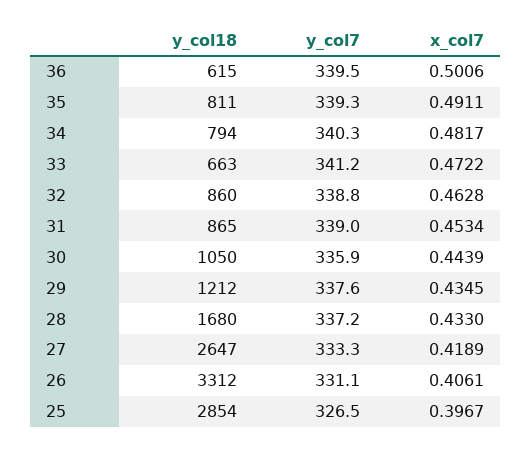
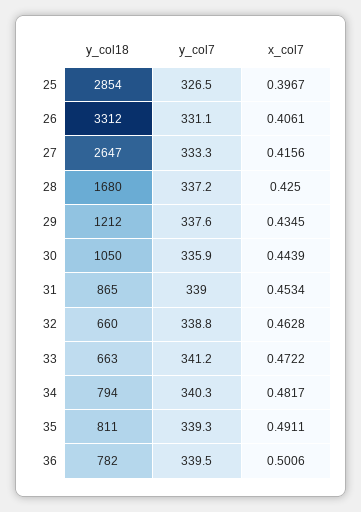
  {
    "y_col18": {
-     "36": 615,
+     "36": 782,
      "35": 811,
      "34": 794,
      "33": 663,
-     "32": 860,
+     "32": 660,
      "31": 865,
      "30": 1050,
      "29": 1212,
      "28": 1680,
      "27": 2647,
      "26": 3312,
      "25": 2854
    },
    "y_col7": {
      "36": 339.5,
      "35": 339.3,
      "34": 340.3,
      "33": 341.2,
      "32": 338.8,
      "31": 339,
      "30": 335.9,
      "29": 337.6,
      "28": 337.2,
      "27": 333.3,
      "26": 331.1,
      "25": 326.5
    },
    "x_col7": {
      "36": 0.5006,
      "35": 0.4911,
      "34": 0.4817,
      "33": 0.4722,
      "32": 0.4628,
      "31": 0.4534,
      "30": 0.4439,
      "29": 0.4345,
-     "28": 0.433,
+     "28": 0.425,
-     "27": 0.4189,
+     "27": 0.4156,
      "26": 0.4061,
      "25": 0.3967
    }
  }

